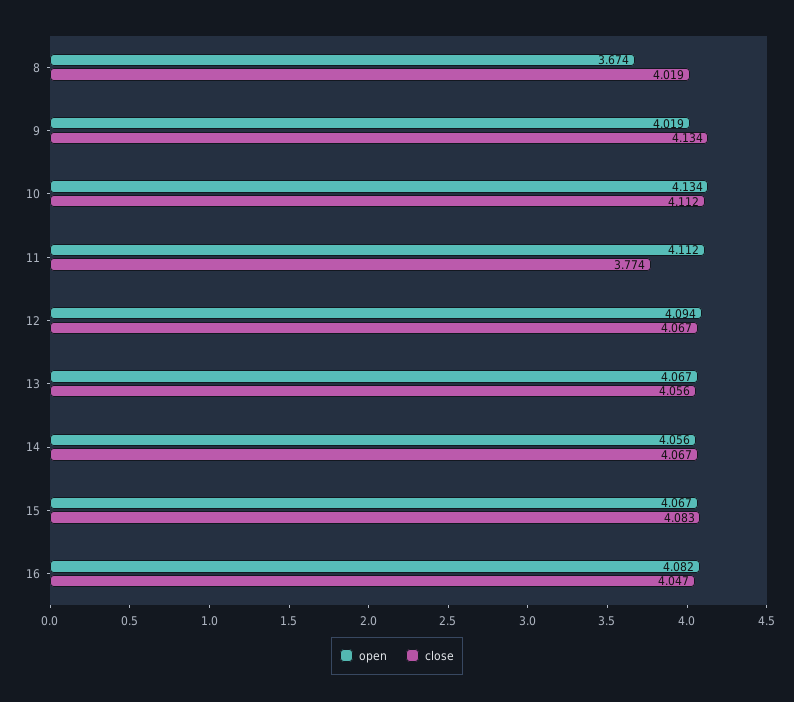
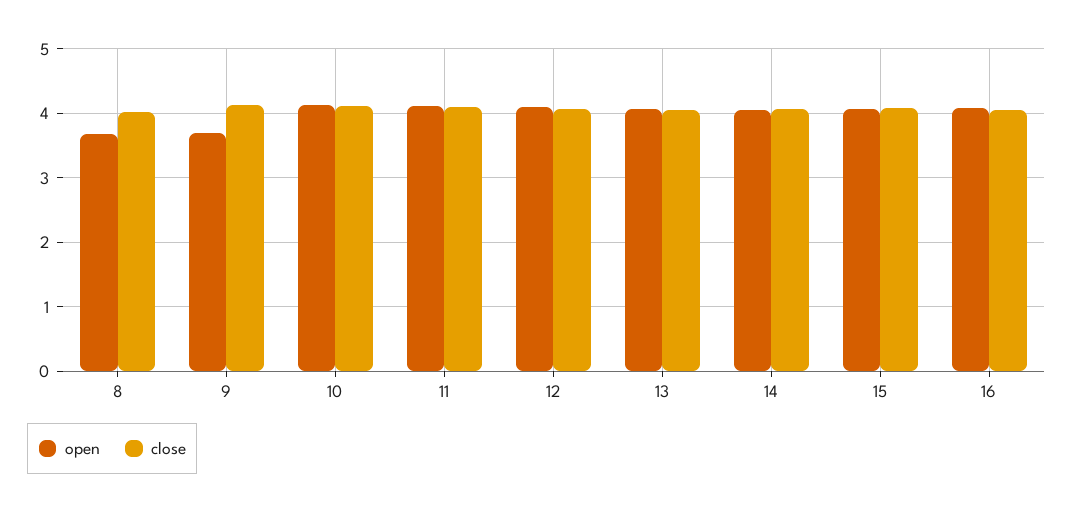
  {
    "open": {
      "8": 3.674,
-     "9": 4.019,
+     "9": 3.7,
      "10": 4.134,
      "11": 4.112,
      "12": 4.094,
      "13": 4.067,
      "14": 4.056,
      "15": 4.067,
      "16": 4.082
    },
    "close": {
      "8": 4.019,
      "9": 4.134,
      "10": 4.112,
-     "11": 3.774,
+     "11": 4.1,
      "12": 4.067,
      "13": 4.056,
      "14": 4.067,
      "15": 4.083,
      "16": 4.047
    }
  }

